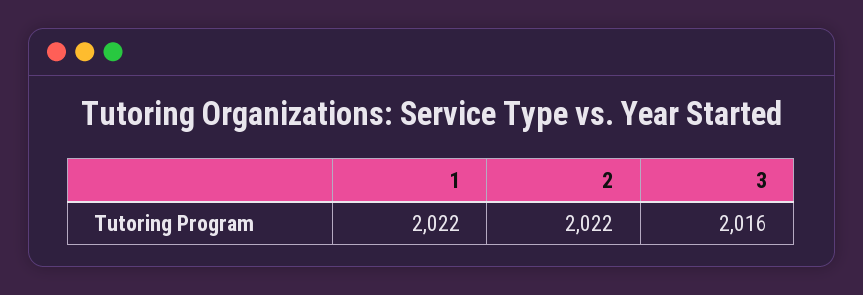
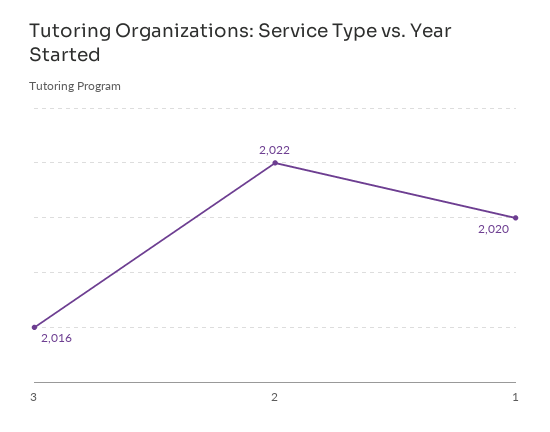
  {
-   "1": 2022,
+   "1": 2020,
    "2": 2022,
    "3": 2016
  }

